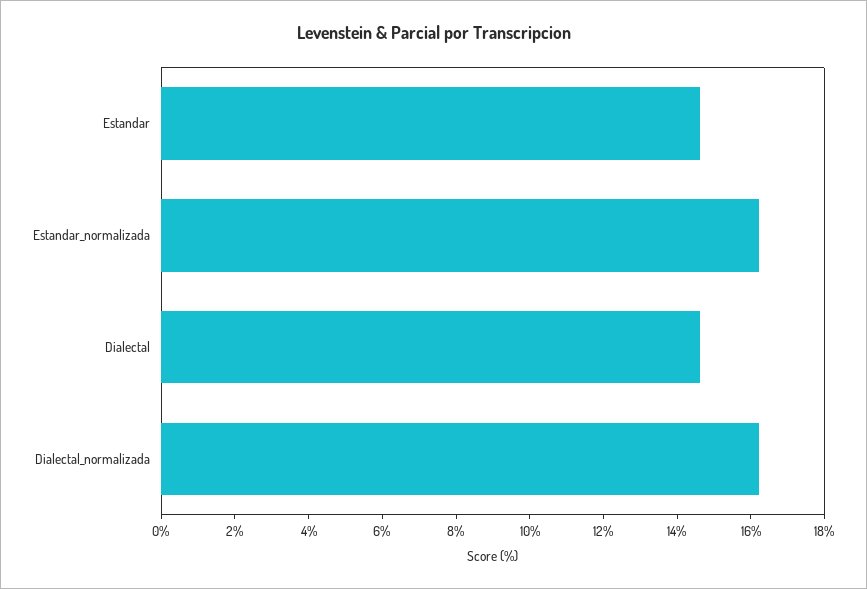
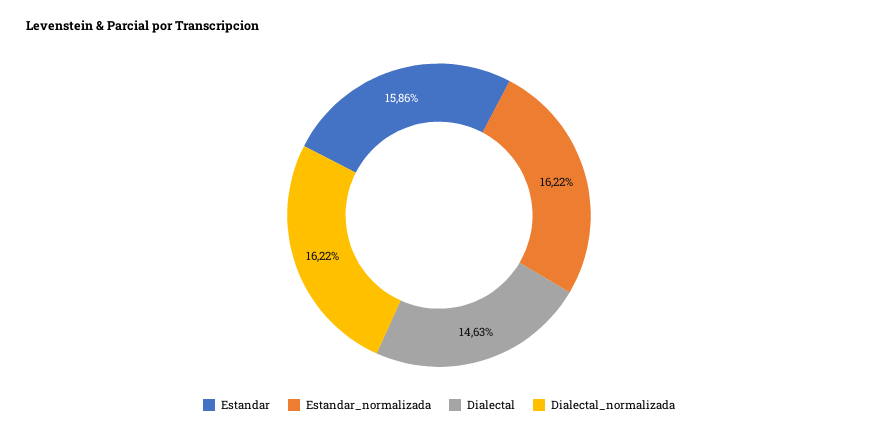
  {
-   "Estandar": 14.5,
+   "Estandar": 15.86,
    "Estandar_normalizada": 16.22,
    "Dialectal": 14.63,
    "Dialectal_normalizada": 16.22
  }

